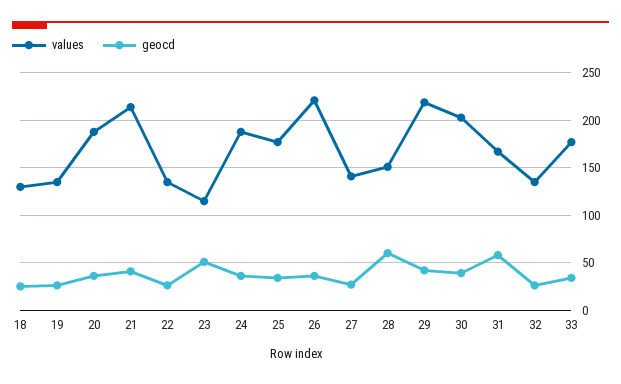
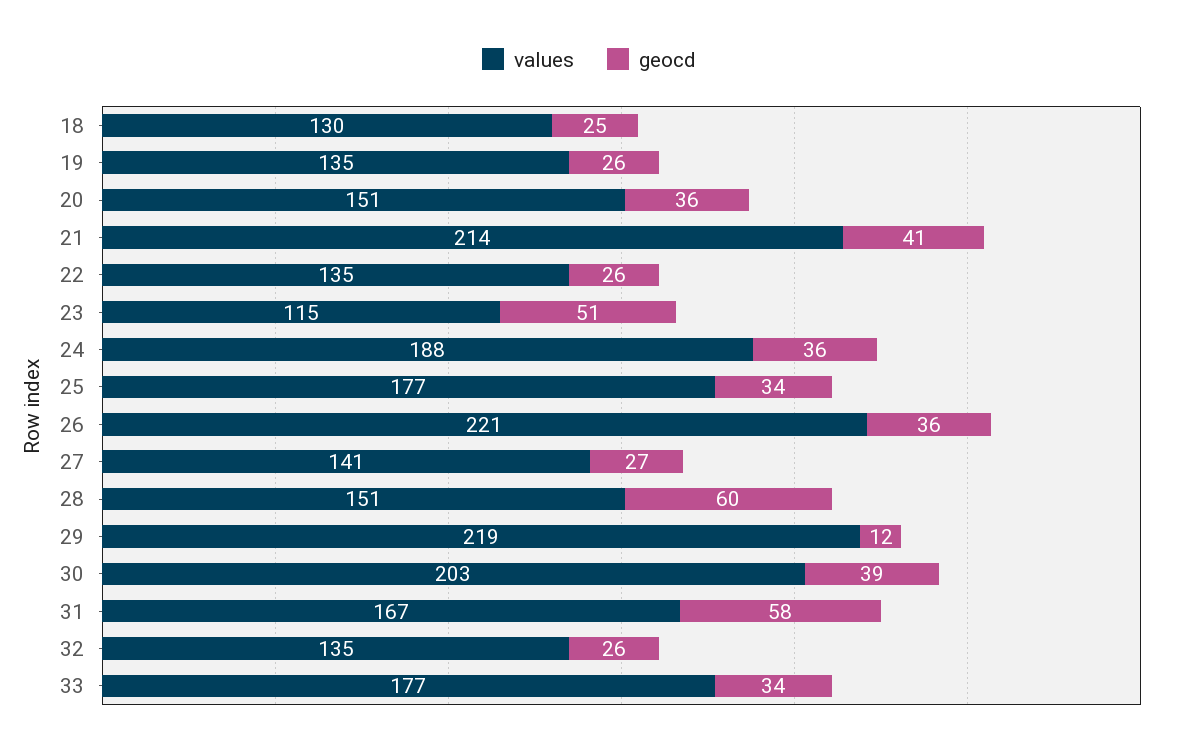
  {
    "values": {
      "18": 130,
      "19": 135,
-     "20": 190,
+     "20": 151,
      "21": 214,
      "22": 135,
      "23": 115,
      "24": 188,
      "25": 177,
      "26": 221,
      "27": 141,
      "28": 151,
      "29": 219,
      "30": 203,
      "31": 167,
      "32": 135,
      "33": 177
    },
    "geocd": {
      "18": 25,
      "19": 26,
      "20": 36,
      "21": 41,
      "22": 26,
      "23": 51,
      "24": 36,
      "25": 34,
      "26": 36,
      "27": 27,
      "28": 60,
-     "29": 40,
+     "29": 12,
      "30": 39,
      "31": 58,
      "32": 26,
      "33": 34
    }
  }

